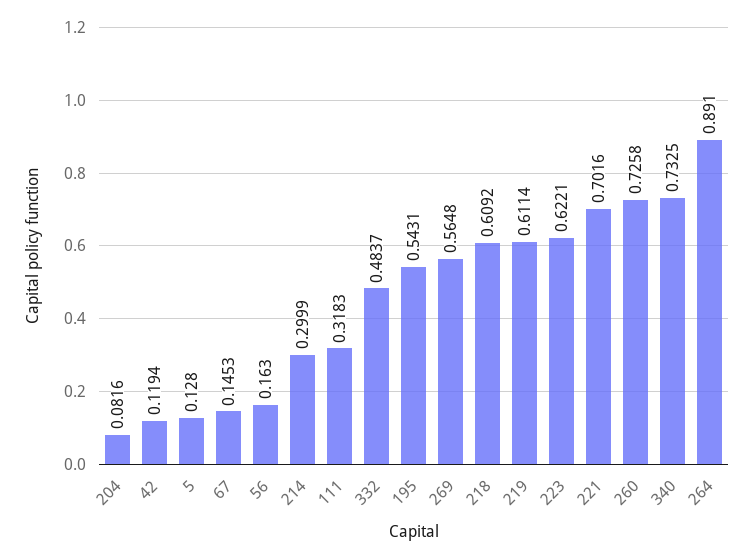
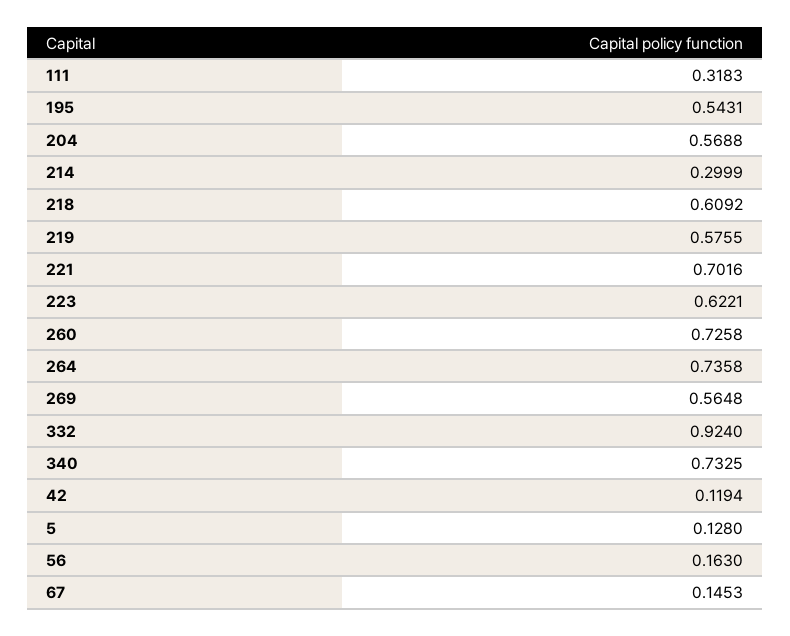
  {
-   "204": 0.0816,
+   "204": 0.5688,
    "42": 0.1194,
    "5": 0.128,
    "67": 0.1453,
    "56": 0.163,
    "214": 0.2999,
    "111": 0.3183,
-   "332": 0.4837,
+   "332": 0.924,
    "195": 0.5431,
    "269": 0.5648,
    "218": 0.6092,
-   "219": 0.6114,
+   "219": 0.5755,
    "223": 0.6221,
    "221": 0.7016,
    "260": 0.7258,
    "340": 0.7325,
-   "264": 0.891
+   "264": 0.7358
  }

